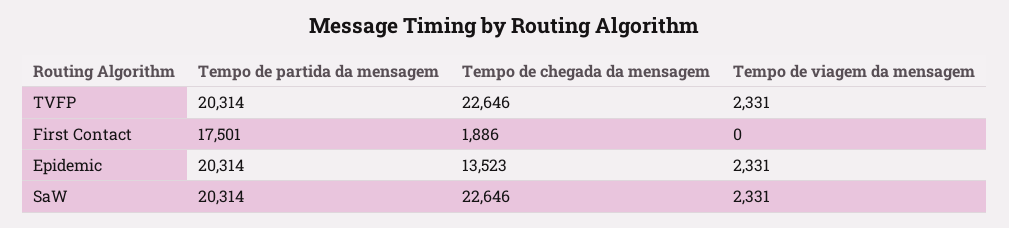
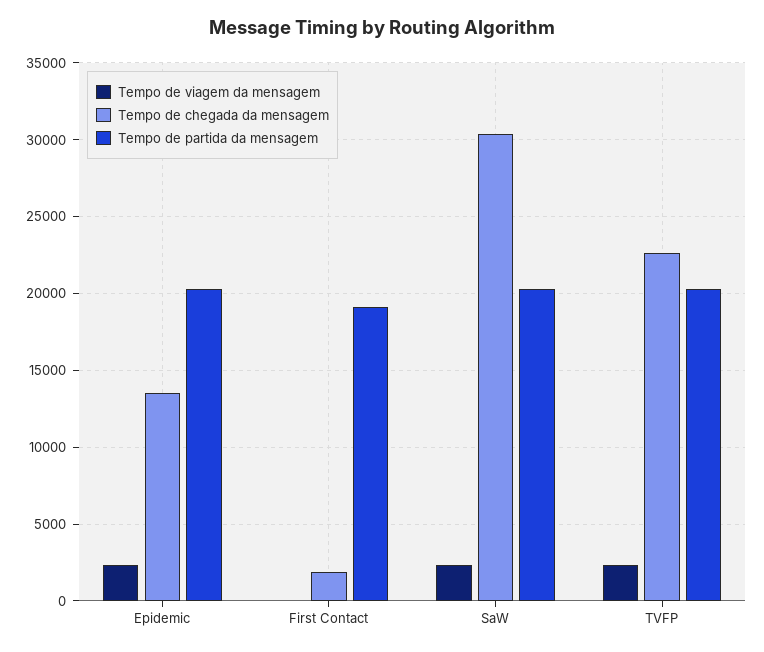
  {
    "Tempo de partida da mensagem": {
      "TVFP": 20314,
-     "First Contact": 17501,
+     "First Contact": 19000,
      "Epidemic": 20314,
      "SaW": 20314
    },
    "Tempo de chegada da mensagem": {
      "TVFP": 22646,
      "First Contact": 1886,
      "Epidemic": 13523,
-     "SaW": 22646
+     "SaW": 30500
    },
    "Tempo de viagem da mensagem": {
      "TVFP": 2331,
      "First Contact": 0,
      "Epidemic": 2331,
      "SaW": 2331
    }
  }

